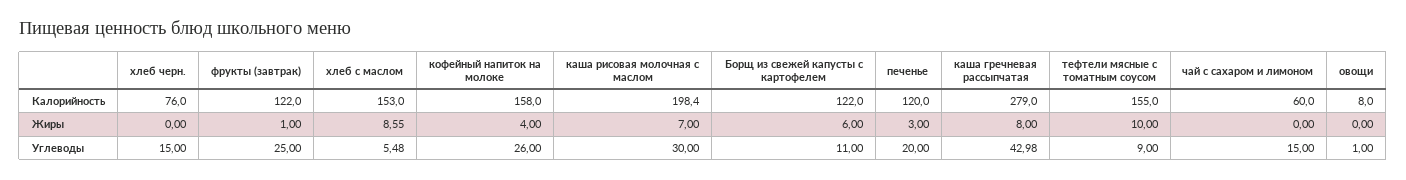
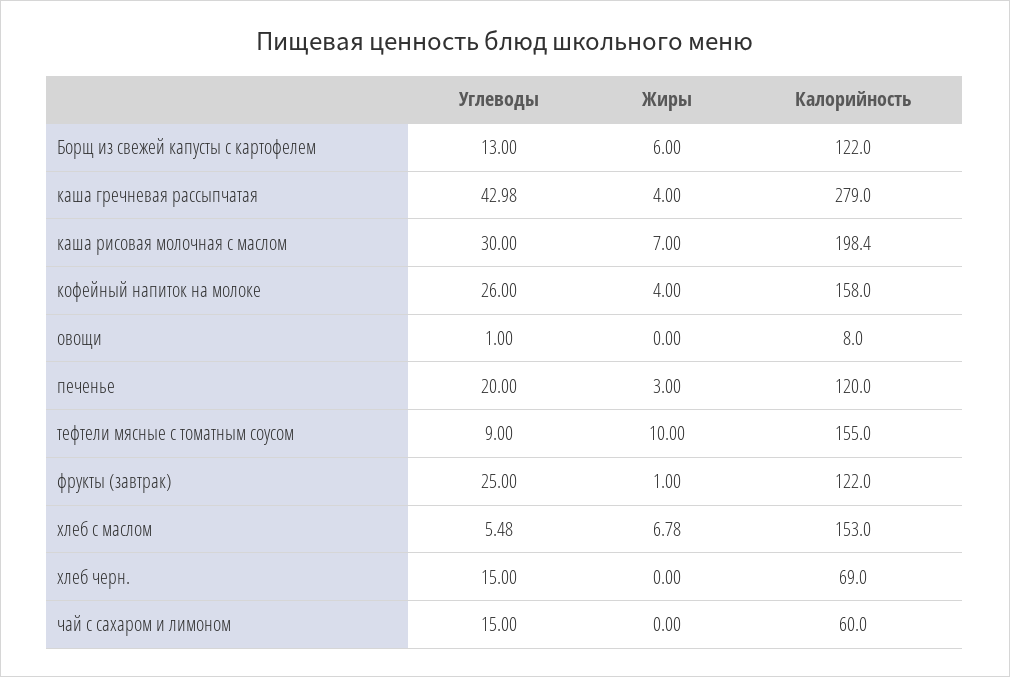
  {
    "хлеб черн.": {
-     "Калорийность": 76,
+     "Калорийность": 69,
      "Жиры": 0,
      "Углеводы": 15
    },
    "фрукты (завтрак)": {
      "Калорийность": 122,
      "Жиры": 1,
      "Углеводы": 25
    },
    "хлеб с маслом": {
      "Калорийность": 153,
-     "Жиры": 8.55,
+     "Жиры": 6.78,
      "Углеводы": 5.48
    },
    "кофейный напиток на молоке": {
      "Калорийность": 158,
      "Жиры": 4,
      "Углеводы": 26
    },
    "каша рисовая молочная с маслом": {
      "Калорийность": 198.4,
      "Жиры": 7,
      "Углеводы": 30
    },
    "Борщ из свежей капусты с картофелем": {
      "Калорийность": 122,
      "Жиры": 6,
-     "Углеводы": 11
+     "Углеводы": 13
    },
    "печенье": {
      "Калорийность": 120,
      "Жиры": 3,
      "Углеводы": 20
    },
    "каша гречневая рассыпчатая": {
      "Калорийность": 279,
-     "Жиры": 8,
+     "Жиры": 4,
      "Углеводы": 42.98
    },
    "тефтели мясные с томатным соусом": {
      "Калорийность": 155,
      "Жиры": 10,
      "Углеводы": 9
    },
    "чай с сахаром и лимоном": {
      "Калорийность": 60,
      "Жиры": 0,
      "Углеводы": 15
    },
    "овощи": {
      "Калорийность": 8,
      "Жиры": 0,
      "Углеводы": 1
    }
  }

